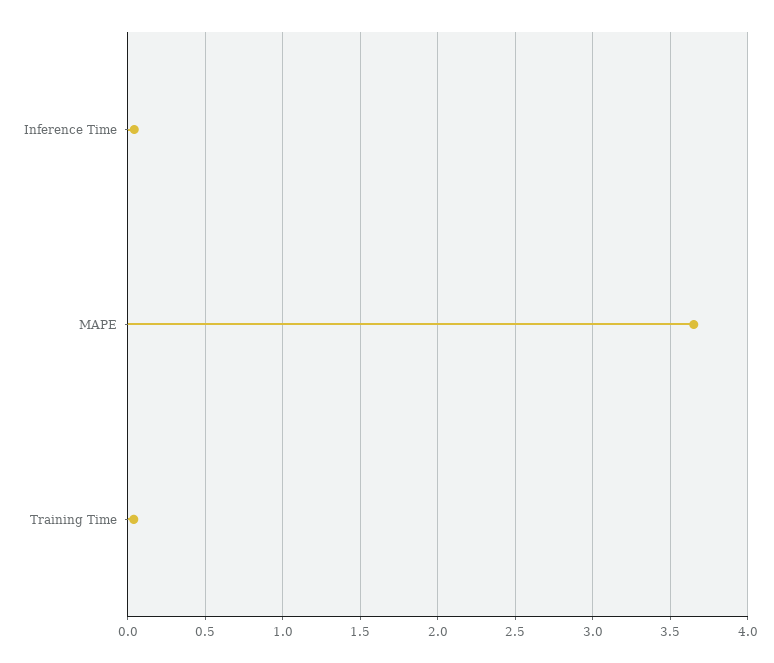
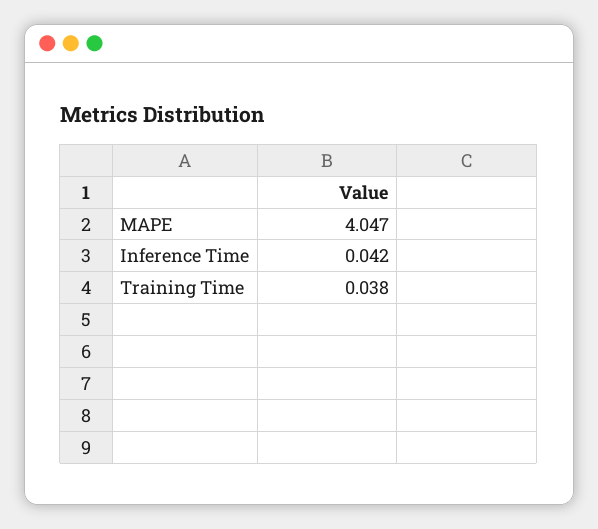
  {
    "Inference Time": 0.042,
-   "MAPE": 3.65,
+   "MAPE": 4.047,
    "Training Time": 0.038
  }

